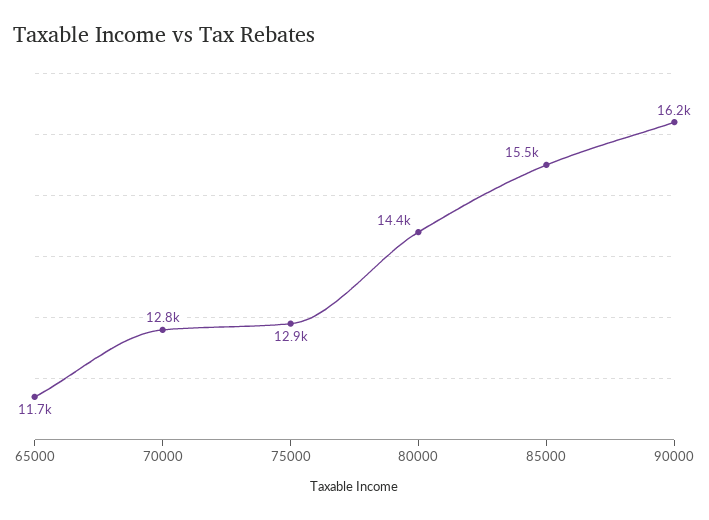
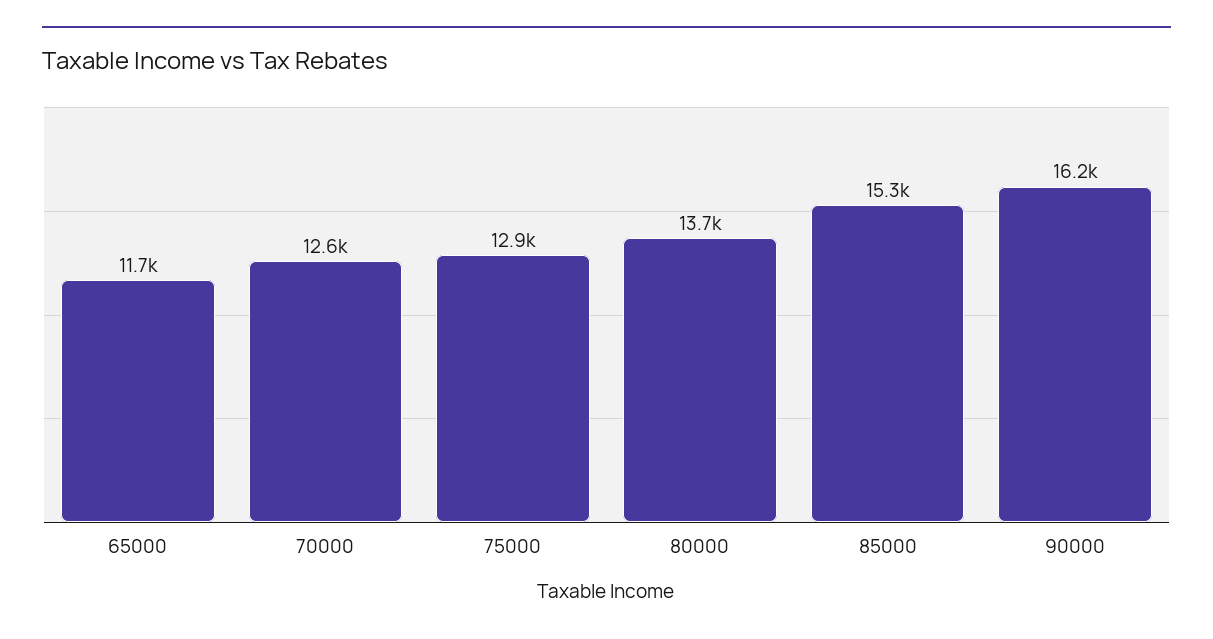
  {
    "65000": 11700,
-   "70000": 12800,
+   "70000": 12600,
    "75000": 12900,
-   "80000": 14400,
+   "80000": 13700,
-   "85000": 15500,
+   "85000": 15300,
    "90000": 16200
  }

